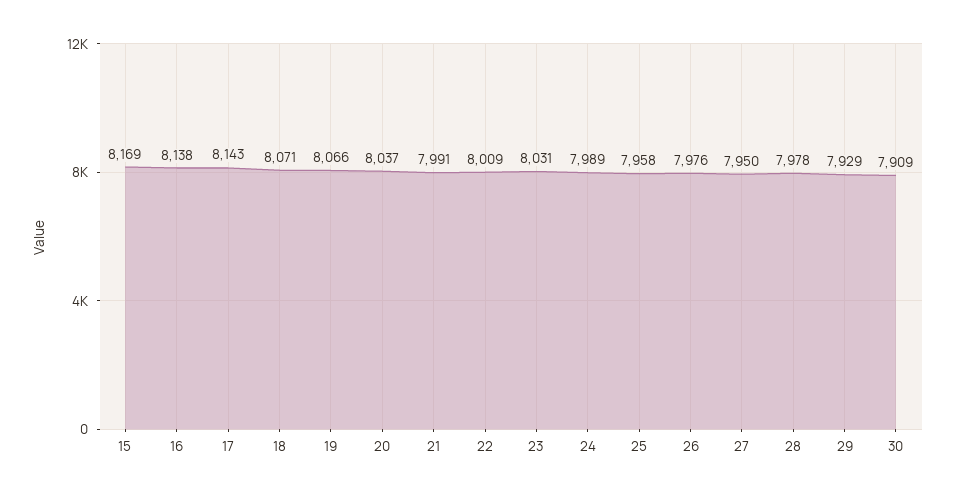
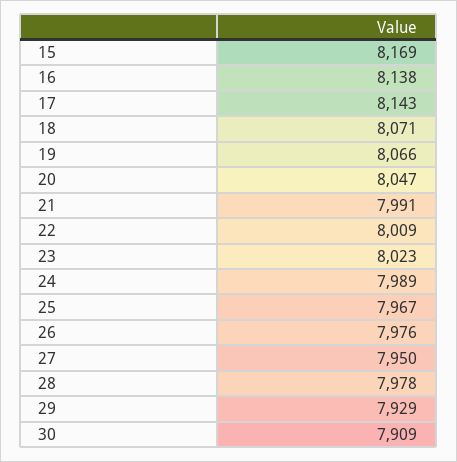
  {
    "15": 8169,
    "16": 8138,
    "17": 8143,
    "18": 8071,
    "19": 8066,
-   "20": 8037,
+   "20": 8047,
    "21": 7991,
    "22": 8009,
-   "23": 8031,
+   "23": 8023,
    "24": 7989,
-   "25": 7958,
+   "25": 7967,
    "26": 7976,
    "27": 7950,
    "28": 7978,
    "29": 7929,
    "30": 7909
  }

